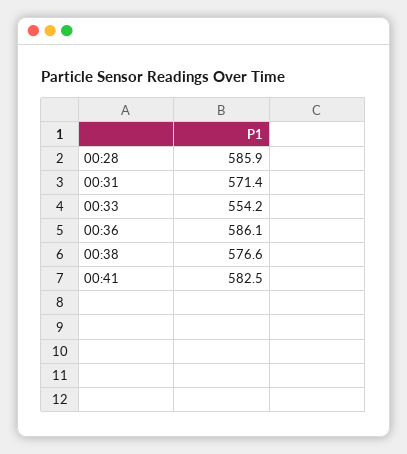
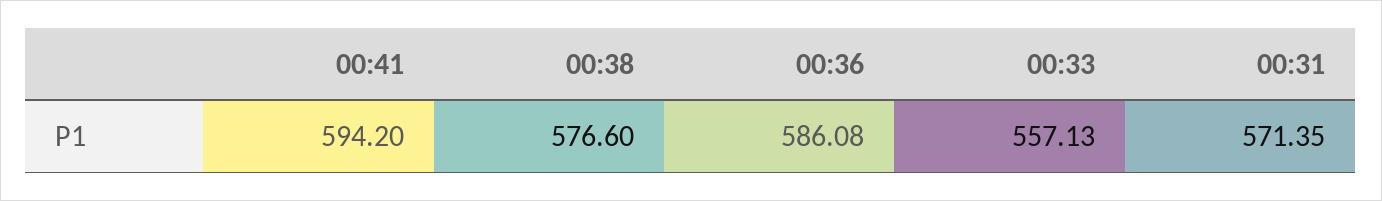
  {
-   "00:28": 585.9,
    "00:31": 571.35,
-   "00:33": 554.2,
+   "00:33": 557.13,
    "00:36": 586.08,
    "00:38": 576.6,
-   "00:41": 582.5
+   "00:41": 594.2
  }

